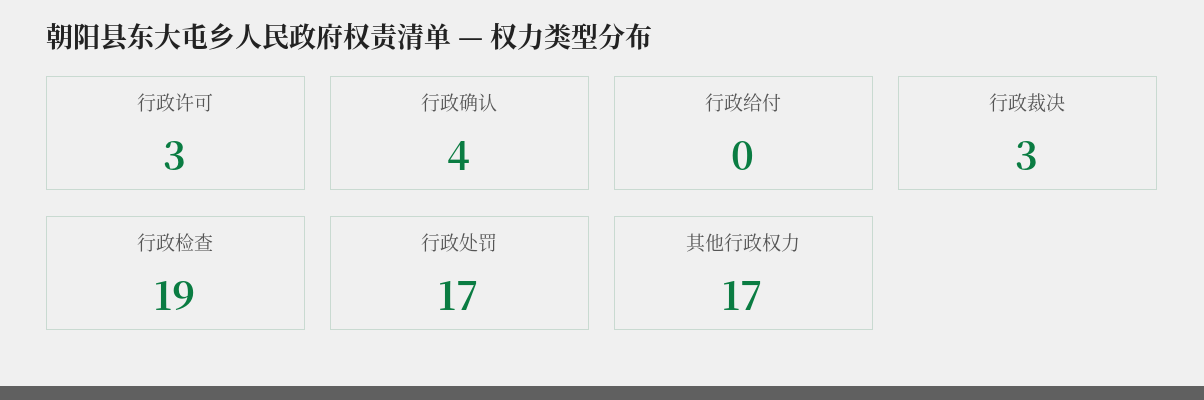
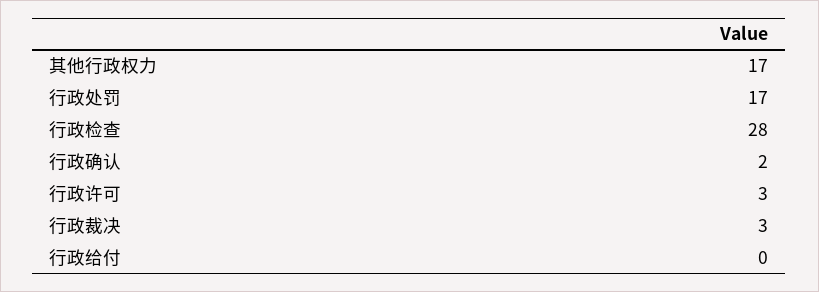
  {
    "行政许可": 3,
-   "行政确认": 4,
+   "行政确认": 2,
    "行政给付": 0,
    "行政裁决": 3,
-   "行政检查": 19,
+   "行政检查": 28,
    "行政处罚": 17,
    "其他行政权力": 17
  }

